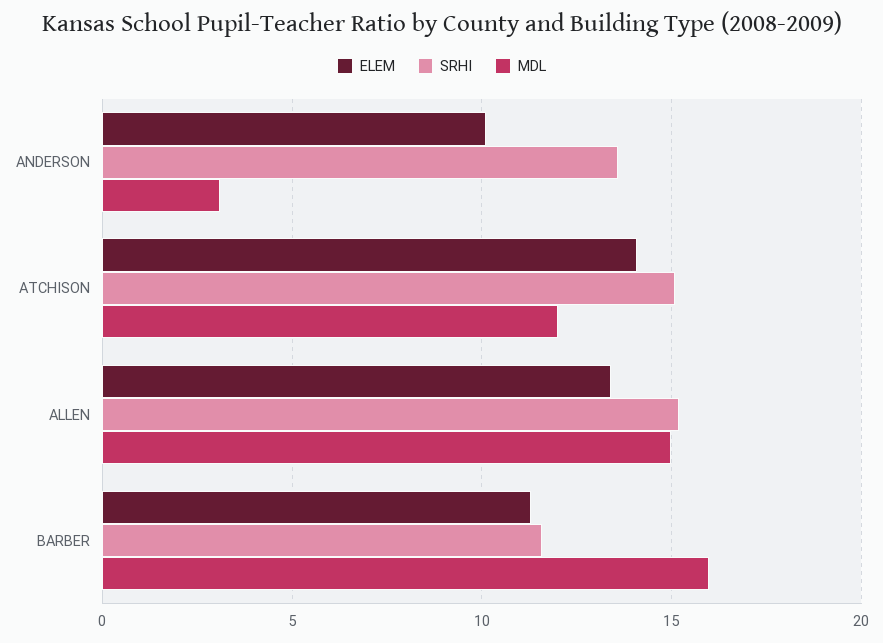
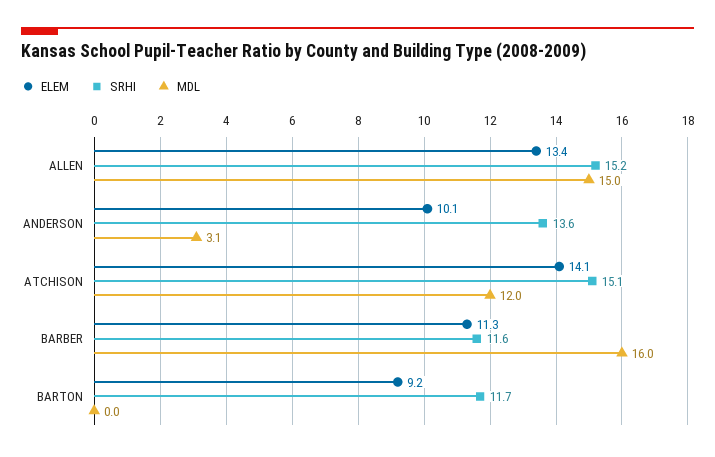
  {
    "ELEM": {
      "ANDERSON": 10.1,
      "ATCHISON": 14.1,
      "ALLEN": 13.4,
-     "BARBER": 11.3
+     "BARBER": 11.3,
+     "BARTON": 9.2
    },
    "SRHI": {
      "ANDERSON": 13.6,
      "ATCHISON": 15.1,
      "ALLEN": 15.2,
-     "BARBER": 11.6
+     "BARBER": 11.6,
+     "BARTON": 11.7
    },
    "MDL": {
      "ANDERSON": 3.1,
      "ATCHISON": 12,
      "ALLEN": 15,
-     "BARBER": 16
+     "BARBER": 16,
+     "BARTON": 0
    }
  }

